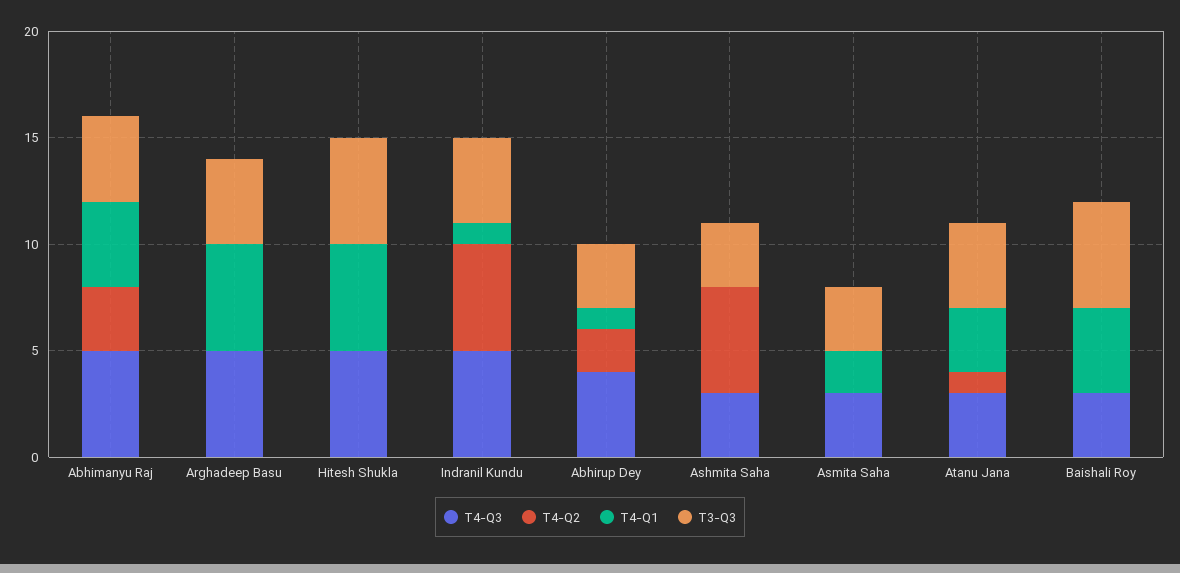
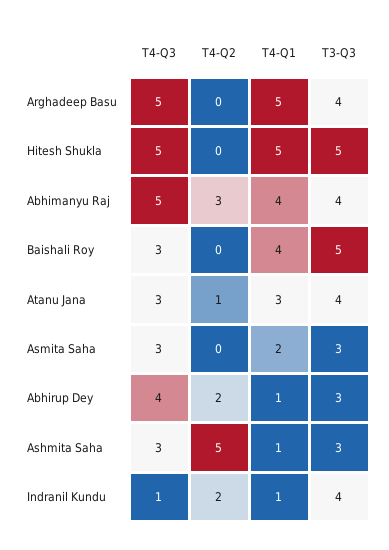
  {
    "T4-Q3": {
      "Abhimanyu Raj": 5,
      "Arghadeep Basu": 5,
      "Hitesh Shukla": 5,
-     "Indranil Kundu": 5,
+     "Indranil Kundu": 1,
      "Abhirup Dey": 4,
      "Ashmita Saha": 3,
      "Asmita Saha": 3,
      "Atanu Jana": 3,
      "Baishali Roy": 3
    },
    "T4-Q2": {
      "Abhimanyu Raj": 3,
      "Arghadeep Basu": 0,
      "Hitesh Shukla": 0,
-     "Indranil Kundu": 5,
+     "Indranil Kundu": 2,
      "Abhirup Dey": 2,
      "Ashmita Saha": 5,
      "Asmita Saha": 0,
      "Atanu Jana": 1,
      "Baishali Roy": 0
    },
    "T4-Q1": {
      "Abhimanyu Raj": 4,
      "Arghadeep Basu": 5,
      "Hitesh Shukla": 5,
      "Indranil Kundu": 1,
      "Abhirup Dey": 1,
-     "Ashmita Saha": 0,
+     "Ashmita Saha": 1,
      "Asmita Saha": 2,
      "Atanu Jana": 3,
      "Baishali Roy": 4
    },
    "T3-Q3": {
      "Abhimanyu Raj": 4,
      "Arghadeep Basu": 4,
      "Hitesh Shukla": 5,
      "Indranil Kundu": 4,
      "Abhirup Dey": 3,
      "Ashmita Saha": 3,
      "Asmita Saha": 3,
      "Atanu Jana": 4,
      "Baishali Roy": 5
    }
  }

